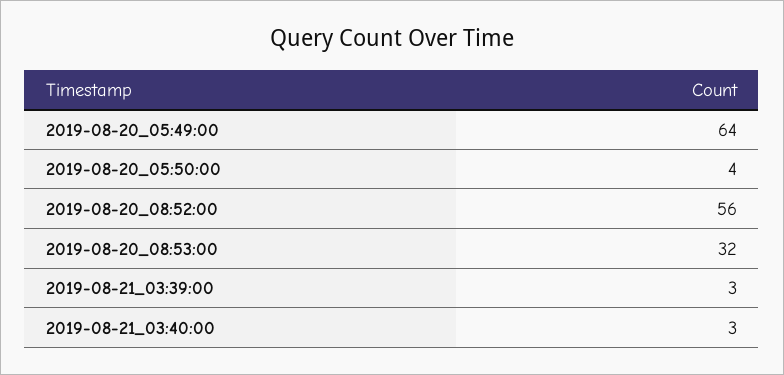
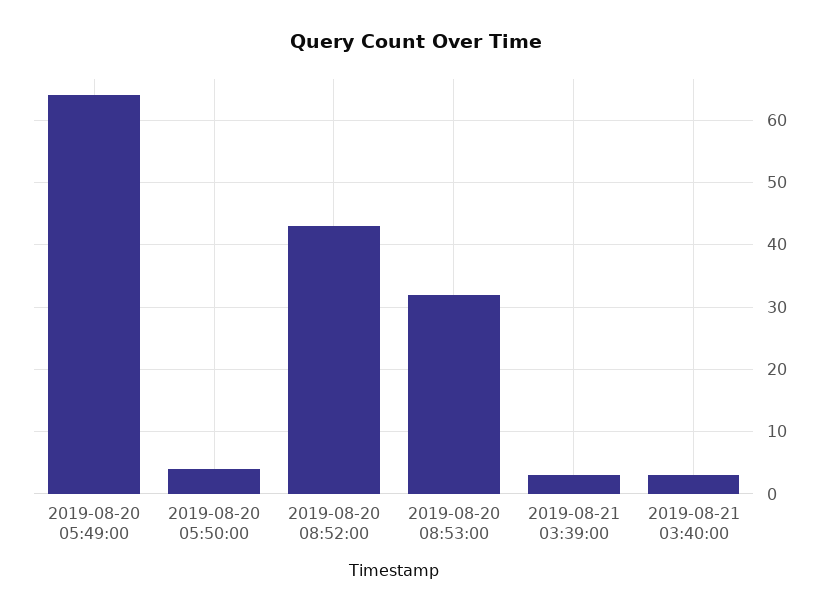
  {
    "2019-08-20_05:49:00": 64,
    "2019-08-20_05:50:00": 4,
-   "2019-08-20_08:52:00": 56,
+   "2019-08-20_08:52:00": 43,
    "2019-08-20_08:53:00": 32,
    "2019-08-21_03:39:00": 3,
    "2019-08-21_03:40:00": 3
  }

